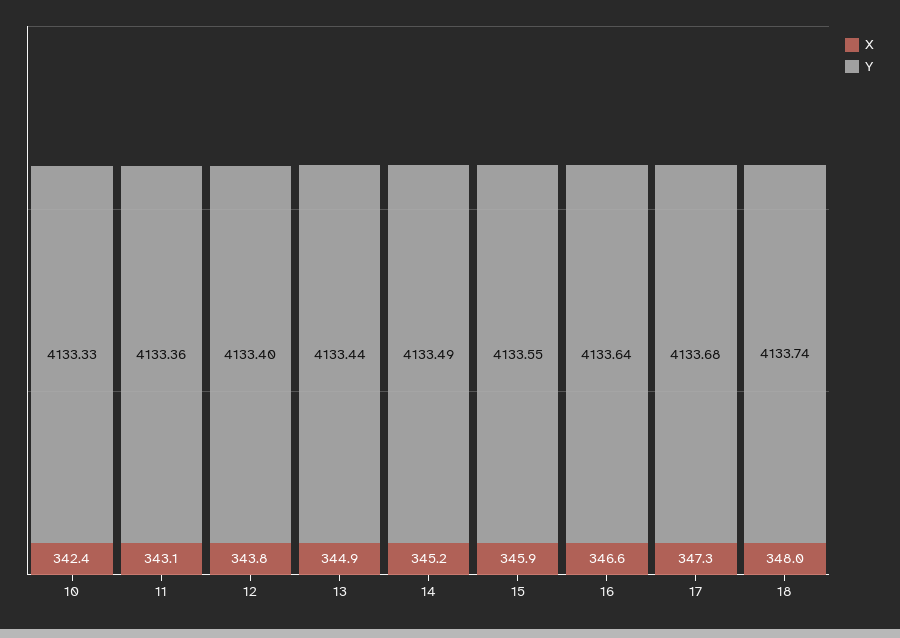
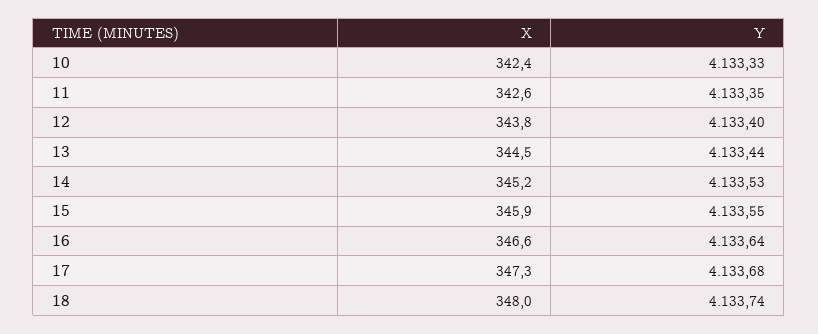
  {
    "X": {
      "10": 342.4,
-     "11": 343.1,
+     "11": 342.6,
      "12": 343.8,
-     "13": 344.9,
+     "13": 344.5,
      "14": 345.2,
      "15": 345.9,
      "16": 346.6,
      "17": 347.3,
      "18": 348
    },
    "Y": {
      "10": 4133.33,
-     "11": 4133.36,
+     "11": 4133.35,
      "12": 4133.4,
      "13": 4133.44,
-     "14": 4133.49,
+     "14": 4133.53,
      "15": 4133.55,
      "16": 4133.64,
      "17": 4133.68,
      "18": 4133.74
    }
  }

